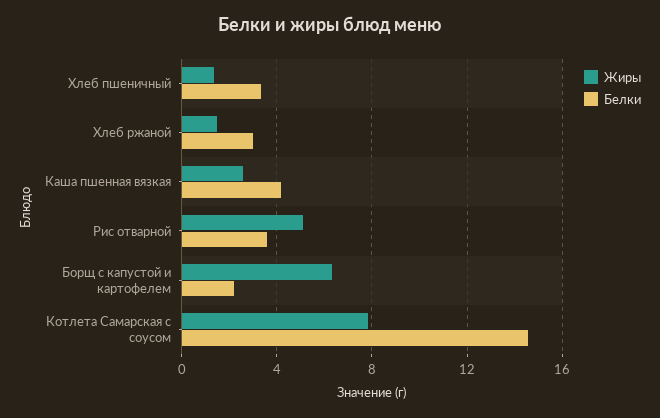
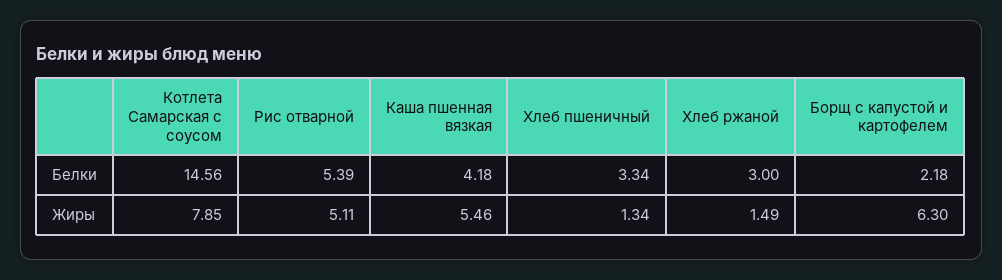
  {
    "Жиры": {
      "Хлеб пшеничный": 1.34,
      "Хлеб ржаной": 1.49,
-     "Каша пшенная вязкая": 2.5,
+     "Каша пшенная вязкая": 5.46,
      "Рис отварной": 5.11,
      "Борщ с капустой и картофелем": 6.3,
      "Котлета Самарская с соусом": 7.85
    },
    "Белки": {
      "Хлеб пшеничный": 3.34,
      "Хлеб ржаной": 3,
      "Каша пшенная вязкая": 4.18,
-     "Рис отварной": 3.5,
+     "Рис отварной": 5.39,
      "Борщ с капустой и картофелем": 2.18,
      "Котлета Самарская с соусом": 14.56
    }
  }

